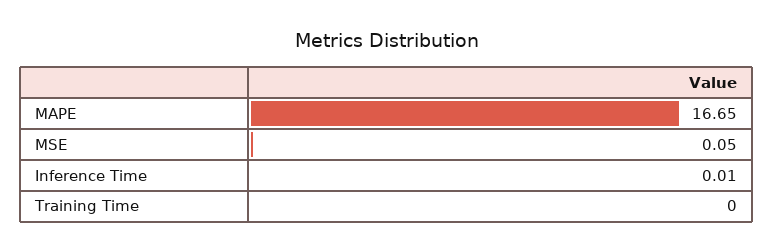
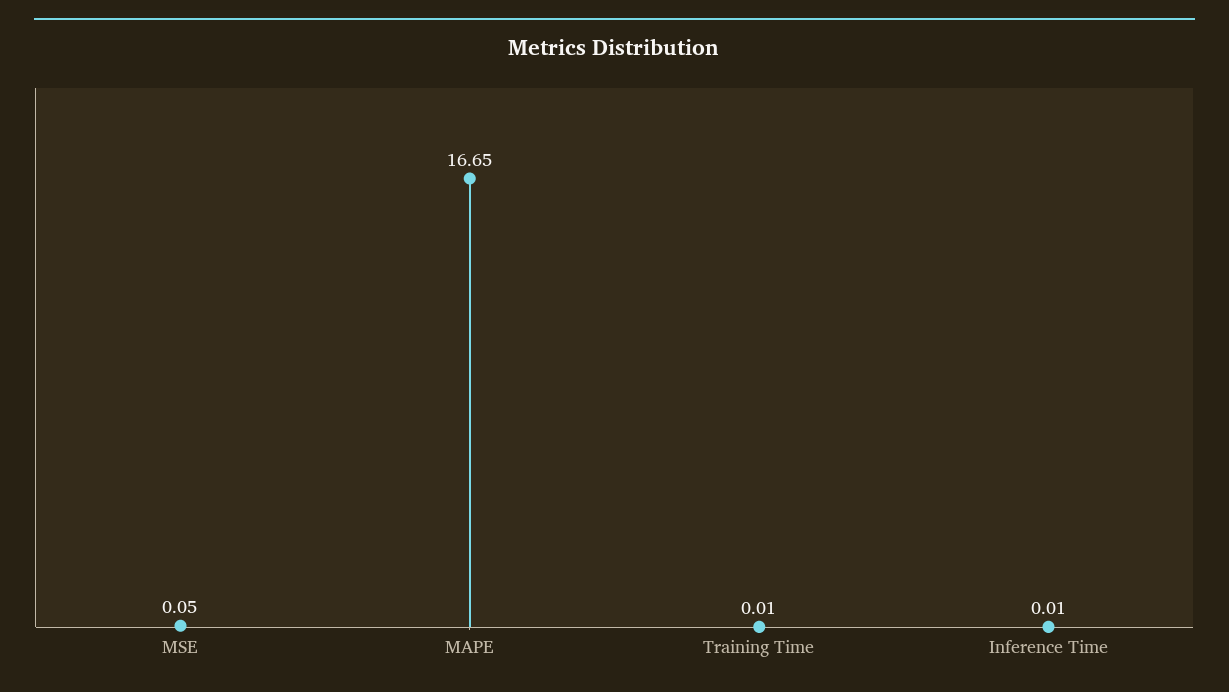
  {
    "MAPE": 16.65,
    "MSE": 0.05,
    "Inference Time": 0.01,
-   "Training Time": 0
+   "Training Time": 0.01
  }

